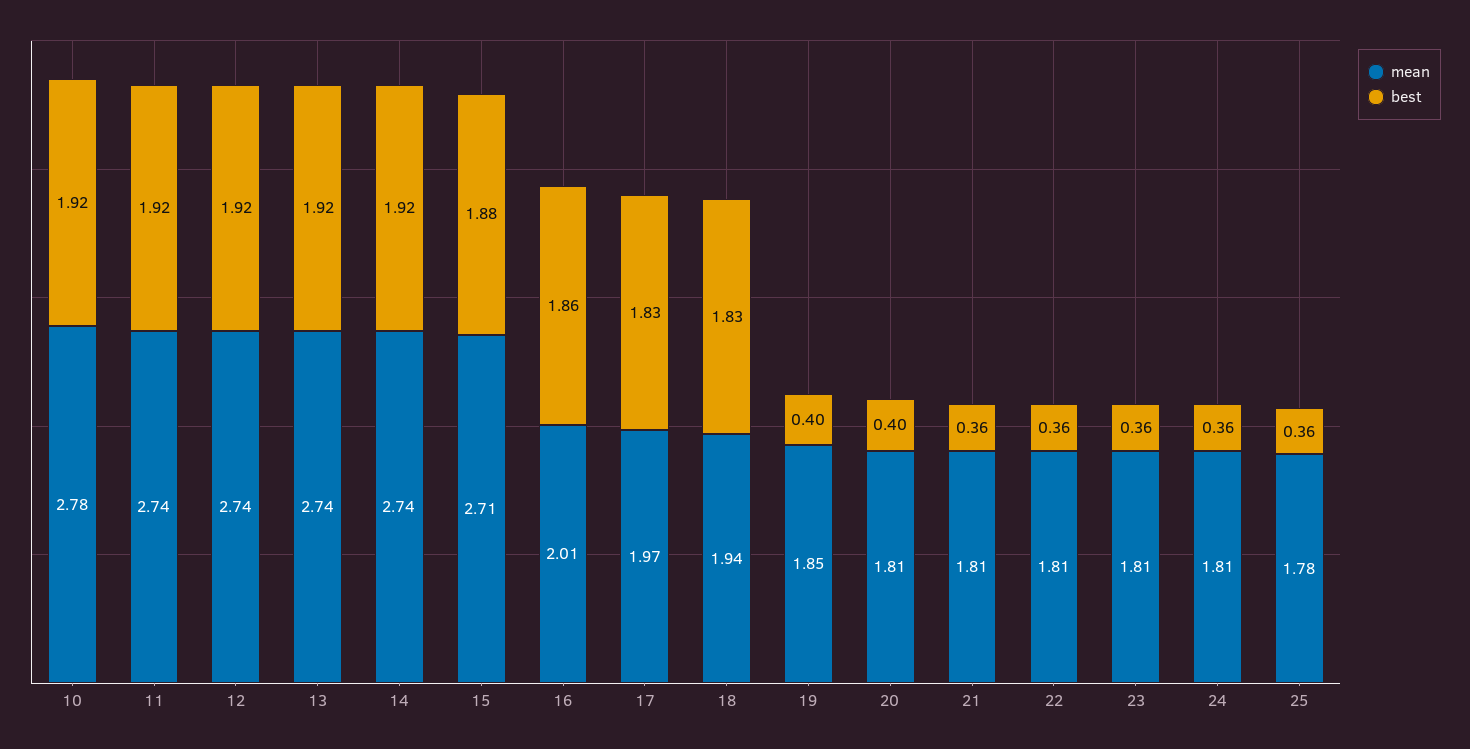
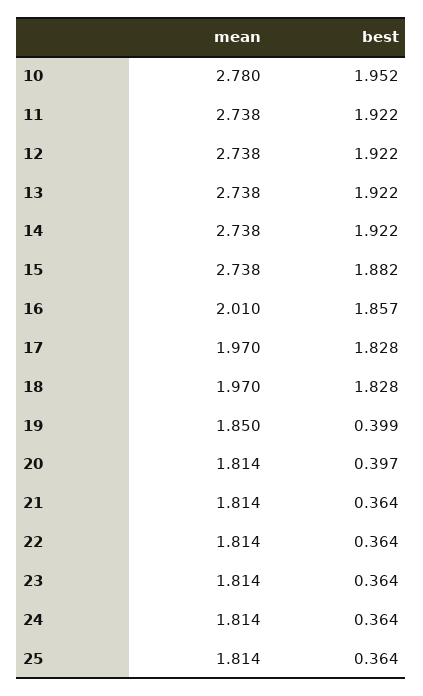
  {
    "mean": {
      "10": 2.78,
      "11": 2.738,
      "12": 2.738,
      "13": 2.738,
      "14": 2.738,
-     "15": 2.71,
+     "15": 2.738,
      "16": 2.01,
      "17": 1.97,
-     "18": 1.94,
+     "18": 1.97,
      "19": 1.85,
      "20": 1.814,
      "21": 1.814,
      "22": 1.814,
      "23": 1.814,
      "24": 1.814,
-     "25": 1.78
+     "25": 1.814
    },
    "best": {
-     "10": 1.92,
+     "10": 1.952,
      "11": 1.922,
      "12": 1.922,
      "13": 1.922,
      "14": 1.922,
      "15": 1.882,
      "16": 1.857,
      "17": 1.828,
      "18": 1.828,
      "19": 0.399,
      "20": 0.397,
      "21": 0.364,
      "22": 0.364,
      "23": 0.364,
      "24": 0.364,
      "25": 0.364
    }
  }

